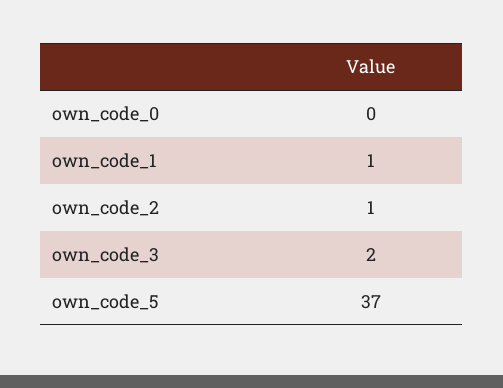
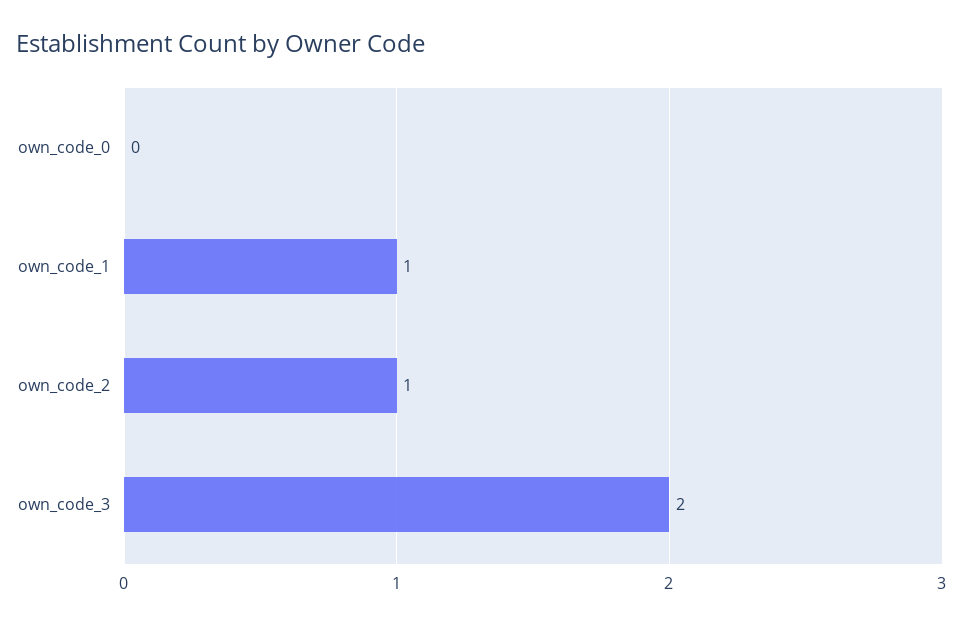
  {
    "own_code_0": 0,
    "own_code_1": 1,
    "own_code_2": 1,
-   "own_code_3": 2,
+   "own_code_3": 2
-   "own_code_5": 37
  }

